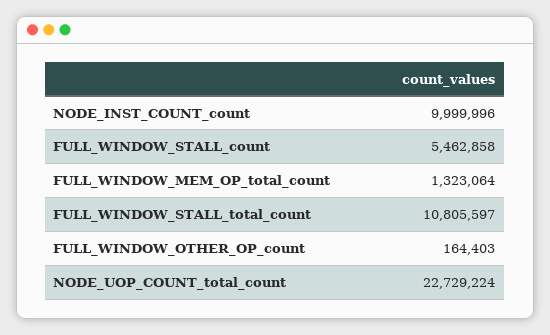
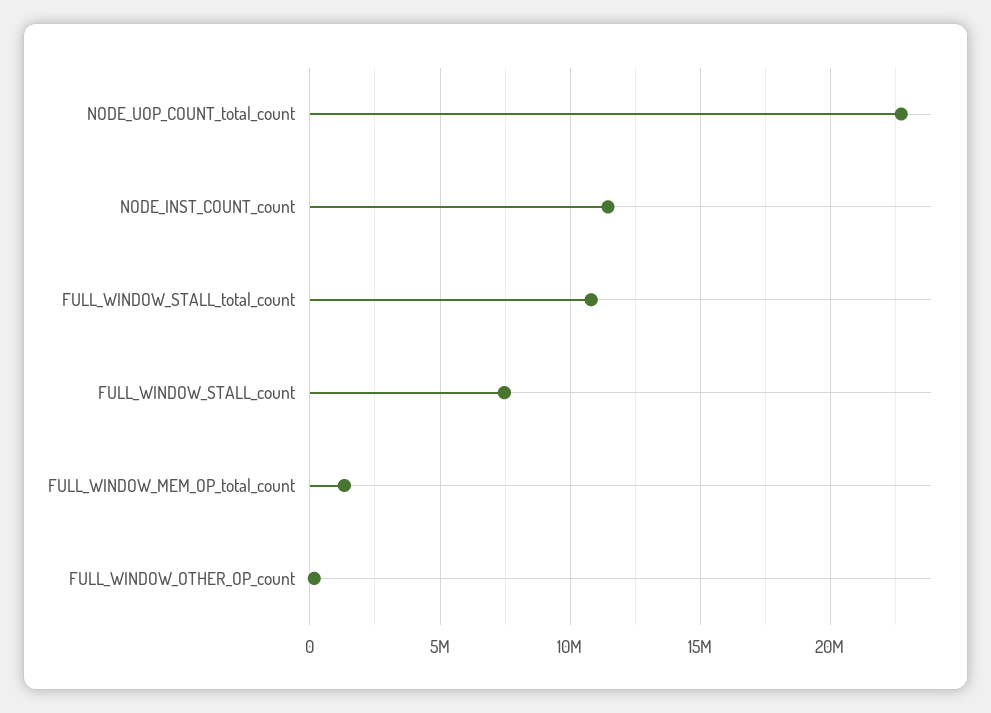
  {
-   "NODE_INST_COUNT_count": 9999996,
+   "NODE_INST_COUNT_count": 11500000,
-   "FULL_WINDOW_STALL_count": 5462858,
+   "FULL_WINDOW_STALL_count": 7500000,
    "FULL_WINDOW_MEM_OP_total_count": 1323064,
    "FULL_WINDOW_STALL_total_count": 10805597,
    "FULL_WINDOW_OTHER_OP_count": 164403,
    "NODE_UOP_COUNT_total_count": 22729224
  }

